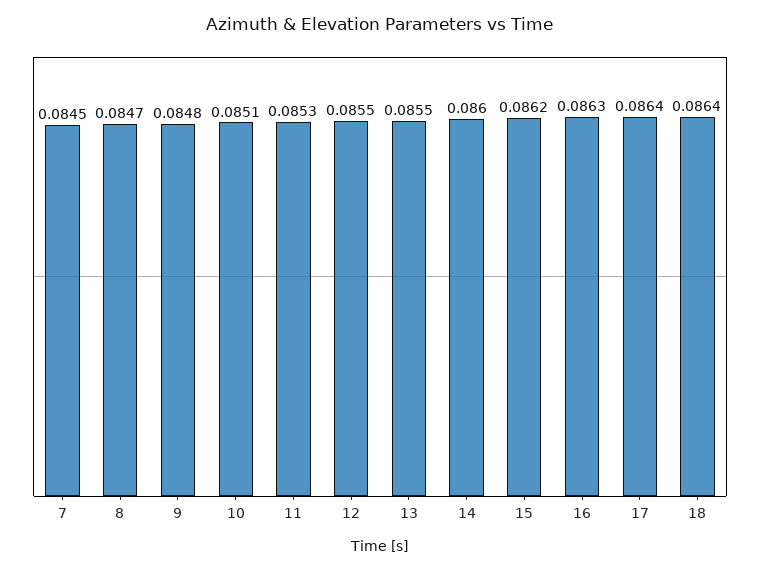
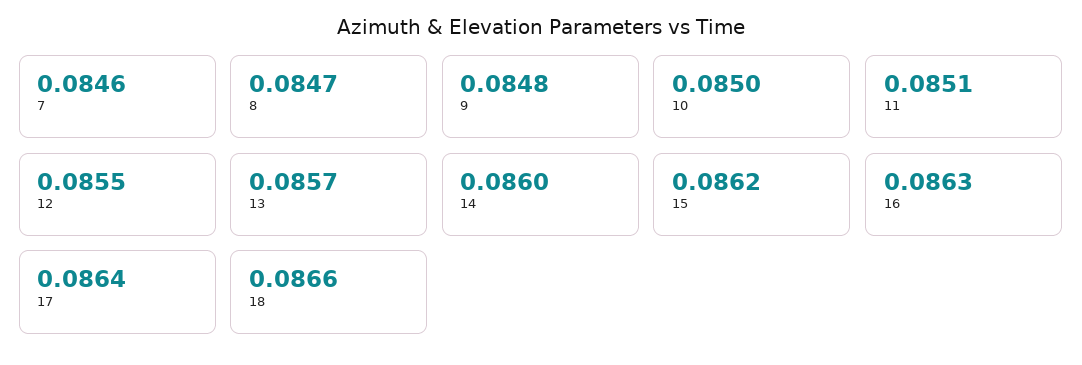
  {
-   "7": 0.0845,
+   "7": 0.0846,
    "8": 0.0847,
    "9": 0.0848,
-   "10": 0.0851,
+   "10": 0.085,
-   "11": 0.0853,
+   "11": 0.0851,
    "12": 0.0855,
-   "13": 0.0855,
+   "13": 0.0857,
    "14": 0.086,
    "15": 0.0862,
    "16": 0.0863,
    "17": 0.0864,
-   "18": 0.0864
+   "18": 0.0866
  }

